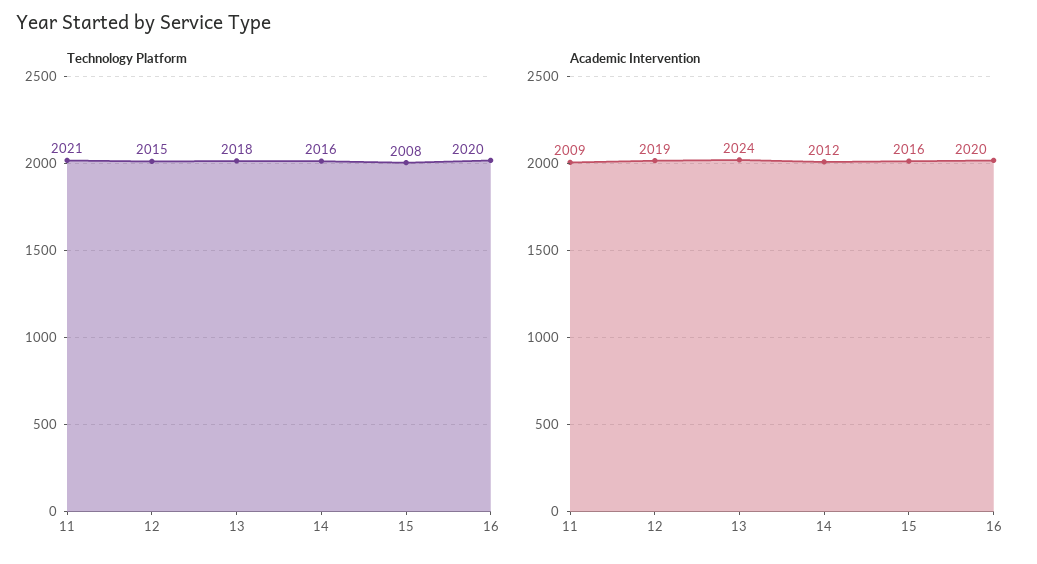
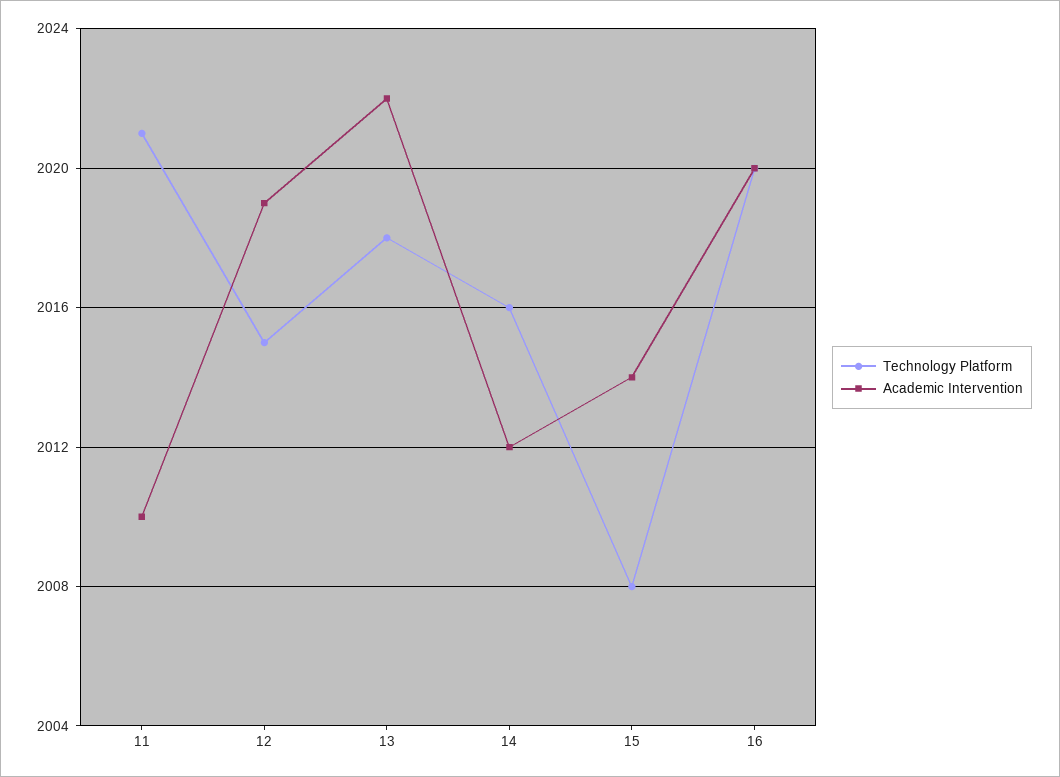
  {
    "Technology Platform": {
      "11": 2021,
      "12": 2015,
      "13": 2018,
      "14": 2016,
      "15": 2008,
      "16": 2020
    },
    "Academic Intervention": {
-     "11": 2009,
+     "11": 2010,
      "12": 2019,
-     "13": 2024,
+     "13": 2022,
      "14": 2012,
-     "15": 2016,
+     "15": 2014,
      "16": 2020
    }
  }

